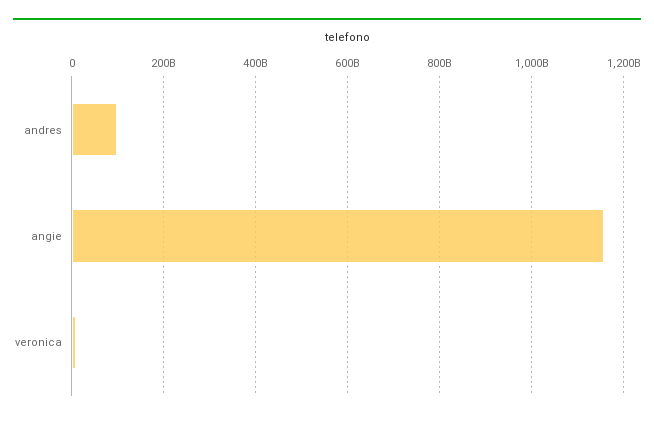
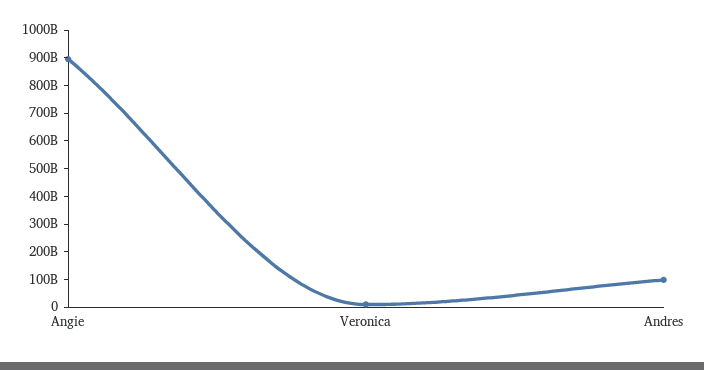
  {
    "andres": 100000000000,
-   "angie": 1160000000000,
+   "angie": 900000000000,
    "veronica": 0
  }

